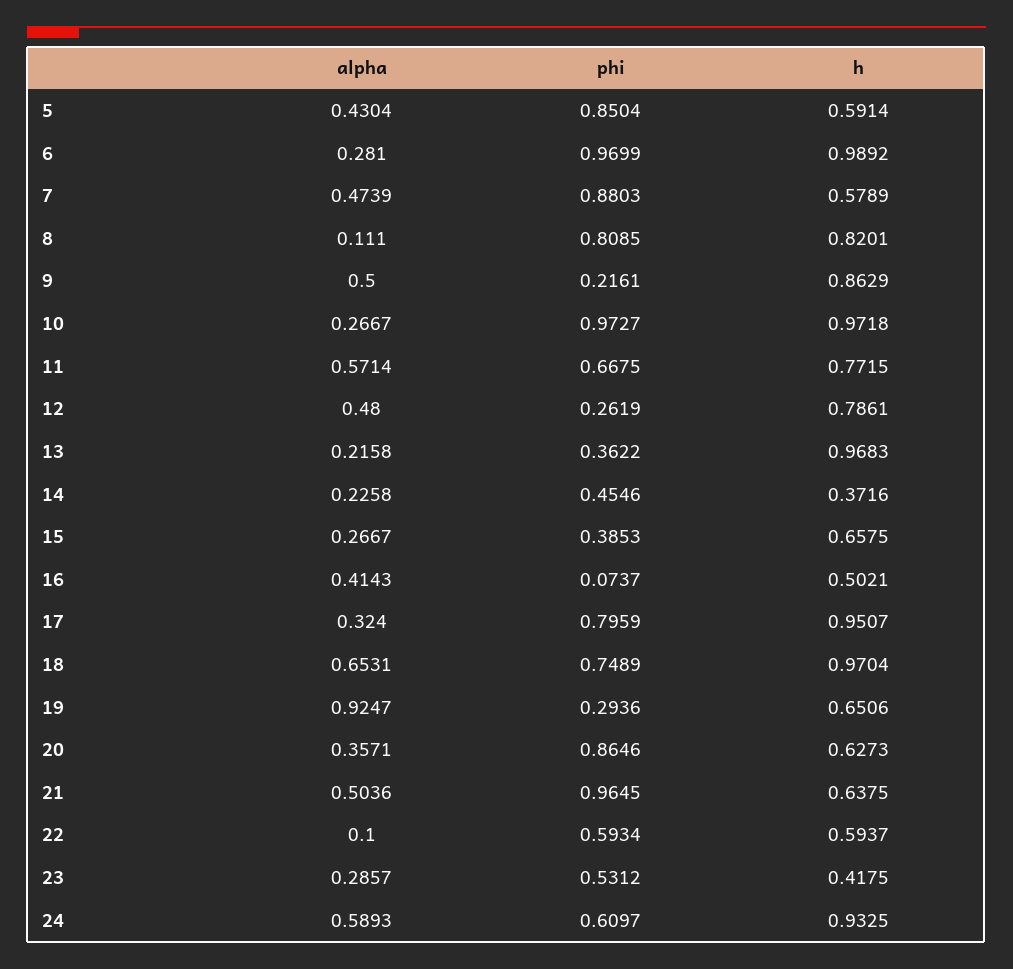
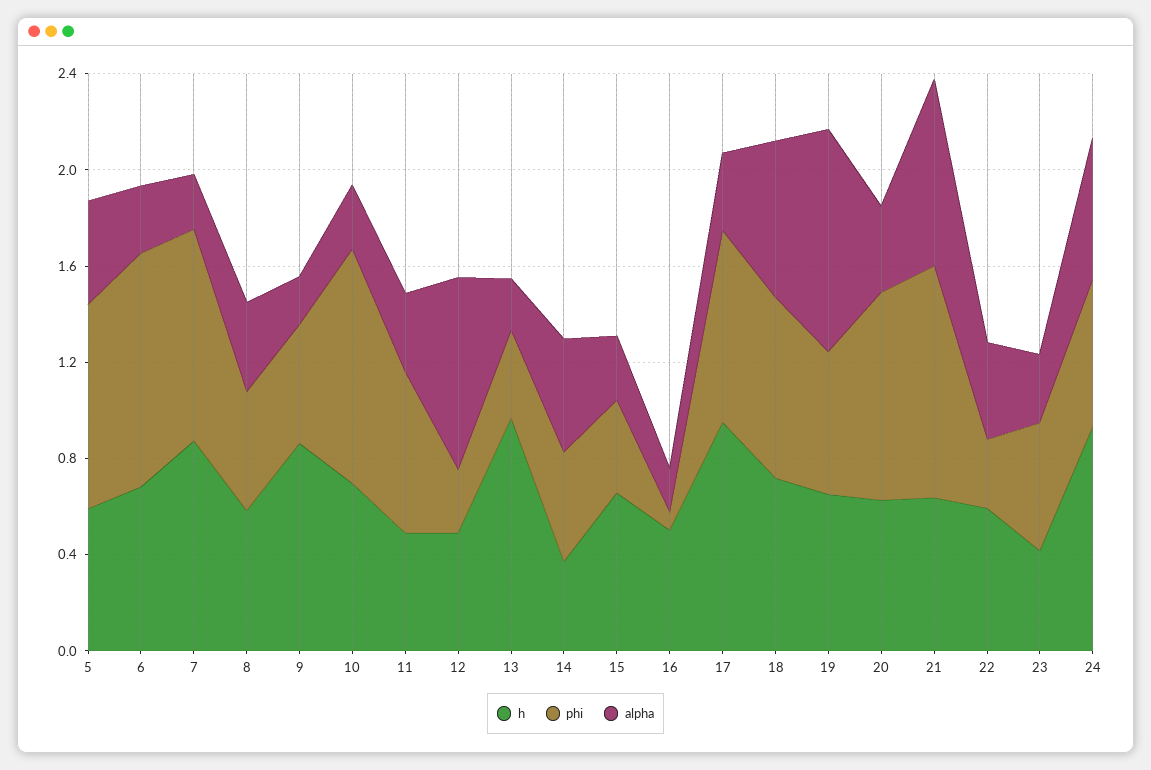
  {
    "alpha": {
      "5": 0.4304,
      "6": 0.281,
-     "7": 0.4739,
+     "7": 0.2,
-     "8": 0.111,
+     "8": 0.4,
-     "9": 0.5,
+     "9": 0.2,
      "10": 0.2667,
-     "11": 0.5714,
+     "11": 0.3,
-     "12": 0.48,
+     "12": 0.8,
      "13": 0.2158,
-     "14": 0.2258,
+     "14": 0.5,
      "15": 0.2667,
-     "16": 0.4143,
+     "16": 0.2,
      "17": 0.324,
      "18": 0.6531,
      "19": 0.9247,
      "20": 0.3571,
-     "21": 0.5036,
+     "21": 0.8,
-     "22": 0.1,
+     "22": 0.4,
      "23": 0.2857,
      "24": 0.5893
    },
    "phi": {
      "5": 0.8504,
      "6": 0.9699,
      "7": 0.8803,
-     "8": 0.8085,
+     "8": 0.5,
-     "9": 0.2161,
+     "9": 0.5,
      "10": 0.9727,
      "11": 0.6675,
      "12": 0.2619,
      "13": 0.3622,
      "14": 0.4546,
      "15": 0.3853,
      "16": 0.0737,
      "17": 0.7959,
      "18": 0.7489,
-     "19": 0.2936,
+     "19": 0.6,
      "20": 0.8646,
      "21": 0.9645,
-     "22": 0.5934,
+     "22": 0.3,
      "23": 0.5312,
      "24": 0.6097
    },
    "h": {
      "5": 0.5914,
-     "6": 0.9892,
+     "6": 0.7,
-     "7": 0.5789,
+     "7": 0.9,
-     "8": 0.8201,
+     "8": 0.6,
      "9": 0.8629,
-     "10": 0.9718,
+     "10": 0.7,
-     "11": 0.7715,
+     "11": 0.5,
-     "12": 0.7861,
+     "12": 0.5,
      "13": 0.9683,
      "14": 0.3716,
      "15": 0.6575,
      "16": 0.5021,
      "17": 0.9507,
-     "18": 0.9704,
+     "18": 0.7,
      "19": 0.6506,
      "20": 0.6273,
      "21": 0.6375,
      "22": 0.5937,
      "23": 0.4175,
      "24": 0.9325
    }
  }

